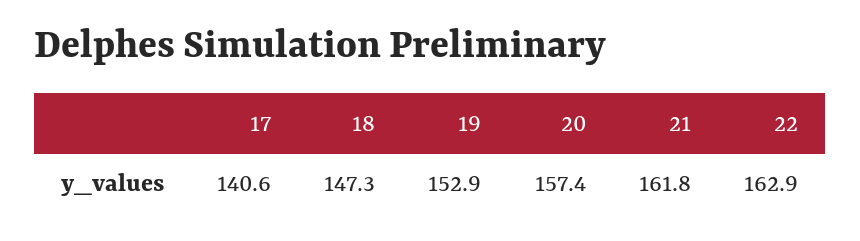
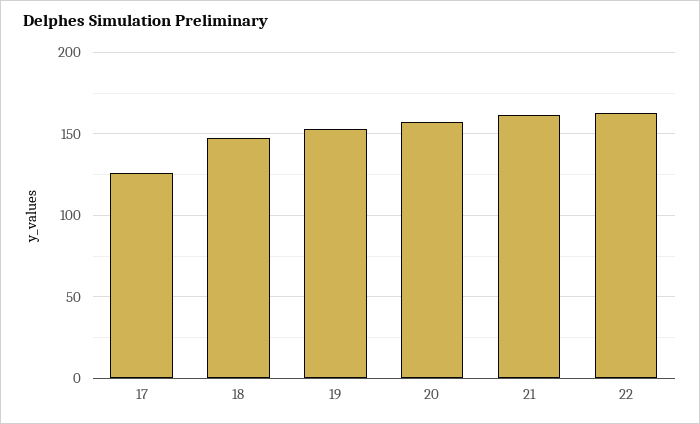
  {
-   "17": 140.6,
+   "17": 125,
    "18": 147.3,
    "19": 152.9,
    "20": 157.4,
    "21": 161.8,
    "22": 162.9
  }

